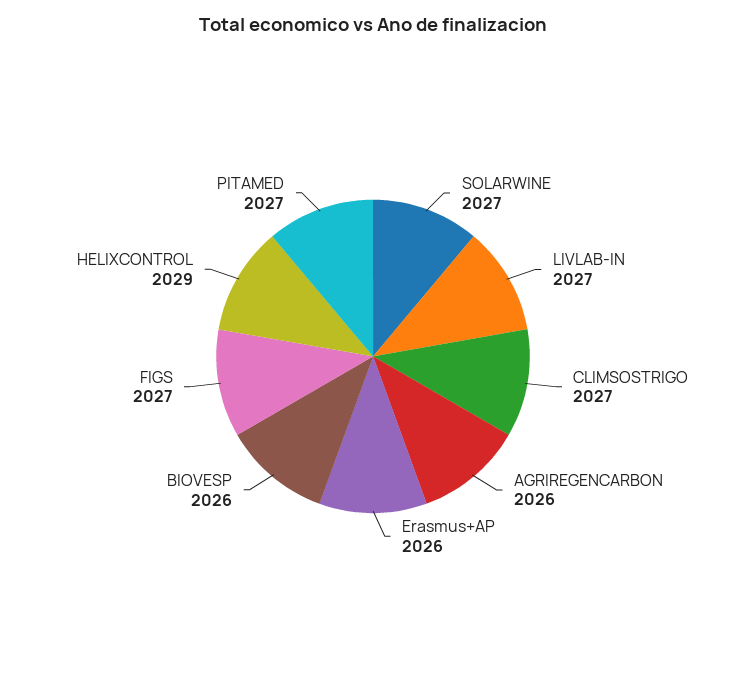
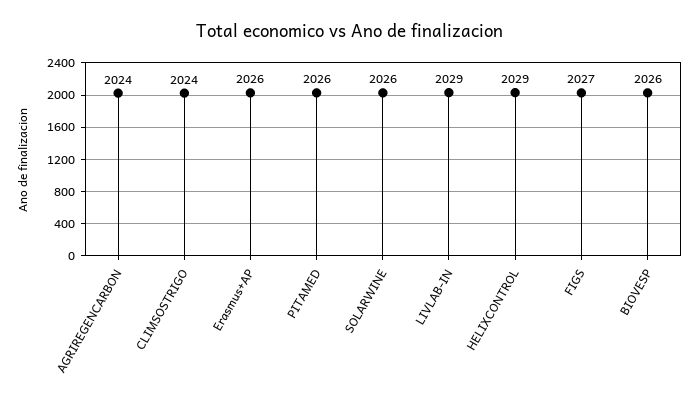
  {
-   "SOLARWINE": 2027,
+   "SOLARWINE": 2026,
-   "LIVLAB-IN": 2027,
+   "LIVLAB-IN": 2029,
-   "CLIMSOSTRIGO": 2027,
+   "CLIMSOSTRIGO": 2024,
-   "AGRIREGENCARBON": 2026,
+   "AGRIREGENCARBON": 2024,
    "Erasmus+AP": 2026,
    "BIOVESP": 2026,
    "FIGS": 2027,
    "HELIXCONTROL": 2029,
-   "PITAMED": 2027
+   "PITAMED": 2026
  }

